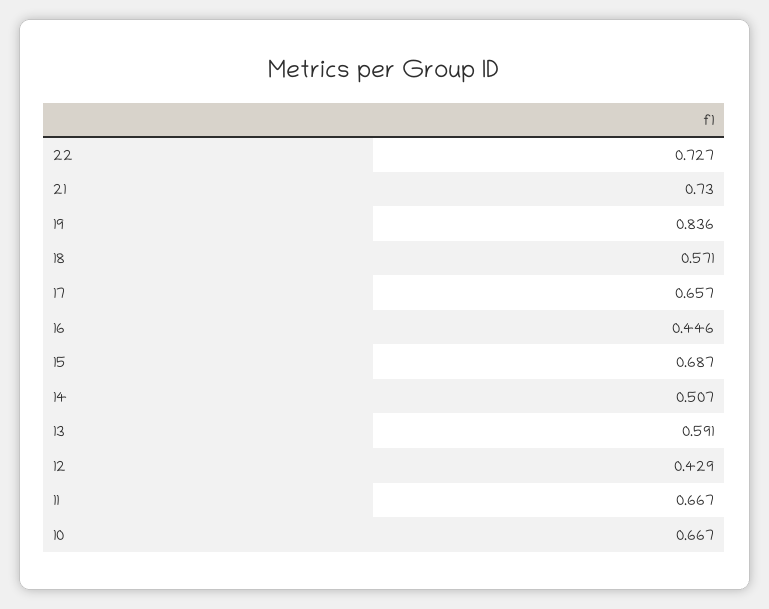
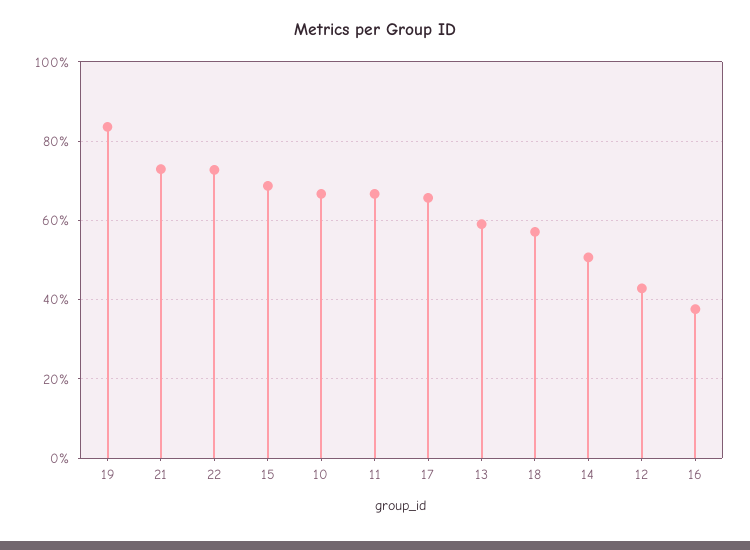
  {
    "22": 0.727,
    "21": 0.73,
    "19": 0.836,
    "18": 0.571,
    "17": 0.657,
-   "16": 0.446,
+   "16": 0.38,
    "15": 0.687,
    "14": 0.507,
    "13": 0.591,
    "12": 0.429,
    "11": 0.667,
    "10": 0.667
  }

